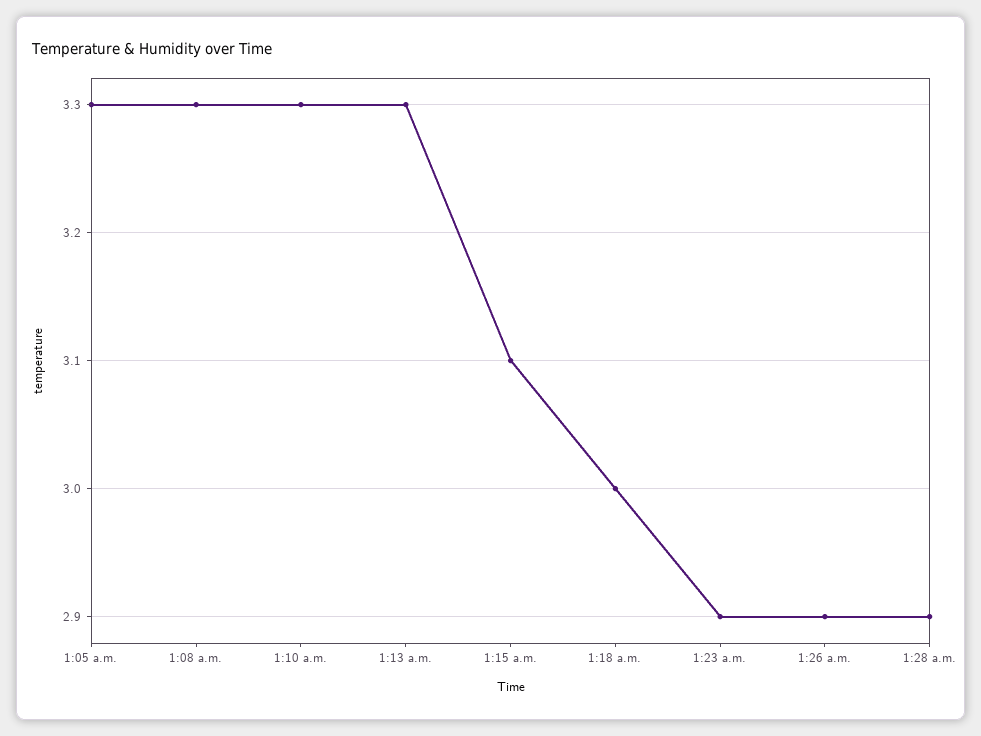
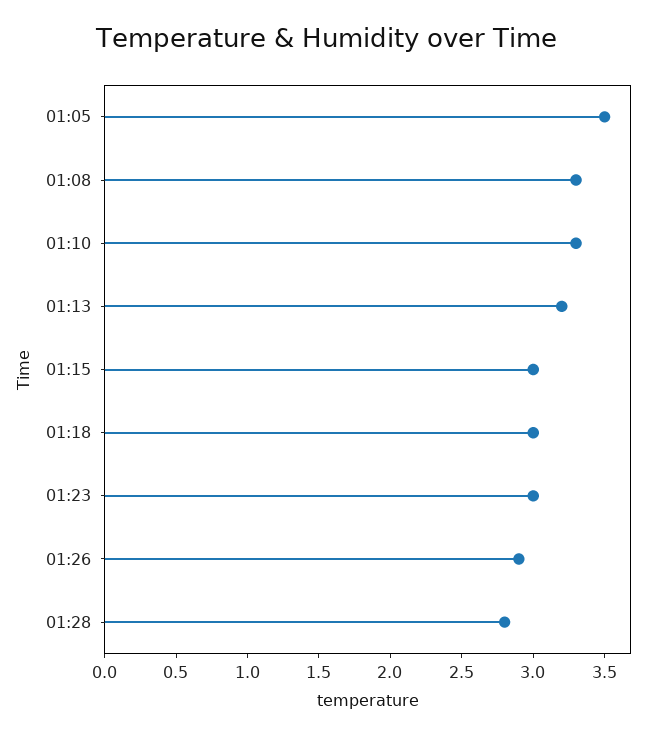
  {
-   "1:05 a.m.": 3.3,
+   "1:05 a.m.": 3.5,
    "1:08 a.m.": 3.3,
    "1:10 a.m.": 3.3,
-   "1:13 a.m.": 3.3,
+   "1:13 a.m.": 3.2,
-   "1:15 a.m.": 3.1,
+   "1:15 a.m.": 3,
    "1:18 a.m.": 3,
-   "1:23 a.m.": 2.9,
+   "1:23 a.m.": 3,
    "1:26 a.m.": 2.9,
-   "1:28 a.m.": 2.9
+   "1:28 a.m.": 2.8
  }

